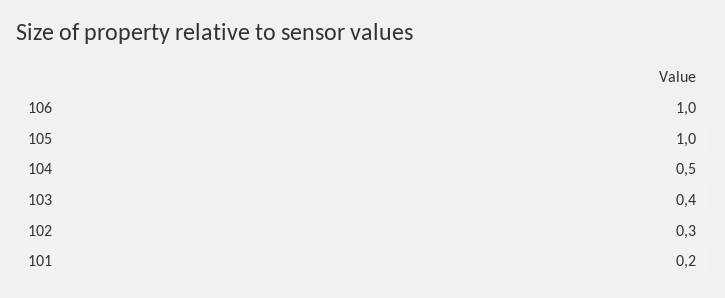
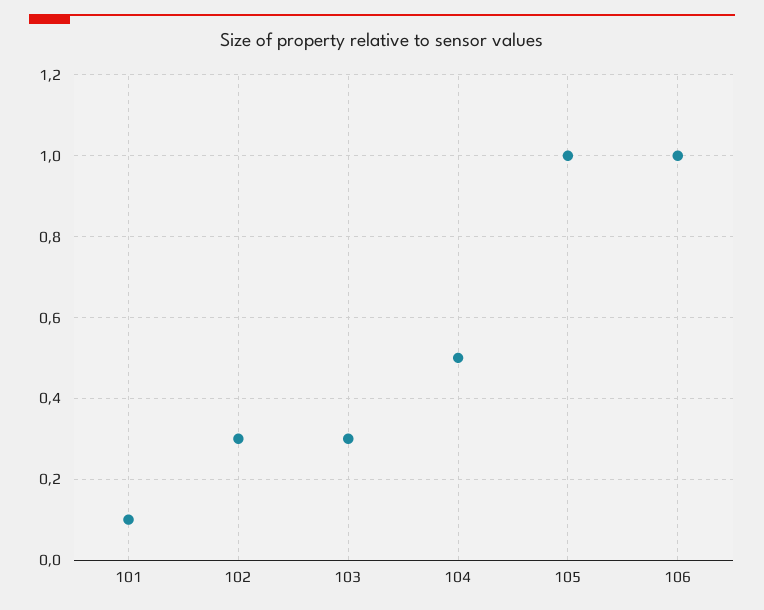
  {
    "106": 1,
    "105": 1,
    "104": 0.5,
-   "103": 0.4,
+   "103": 0.3,
    "102": 0.3,
-   "101": 0.2
+   "101": 0.1
  }

